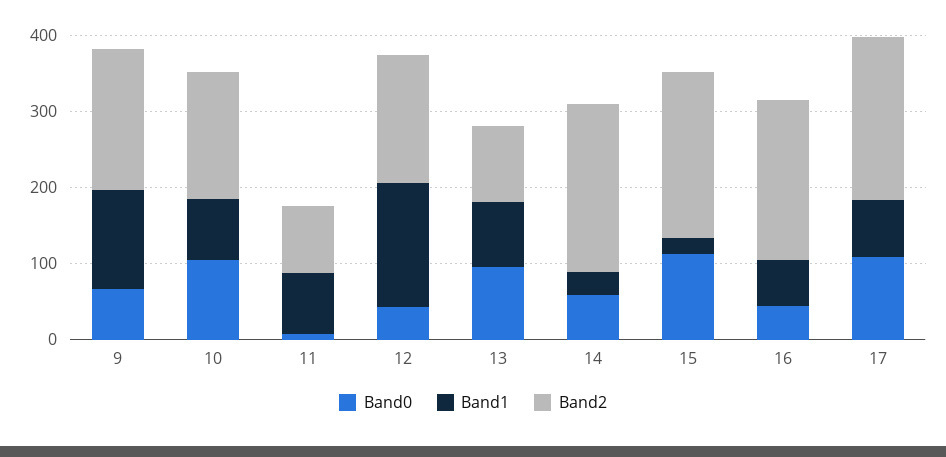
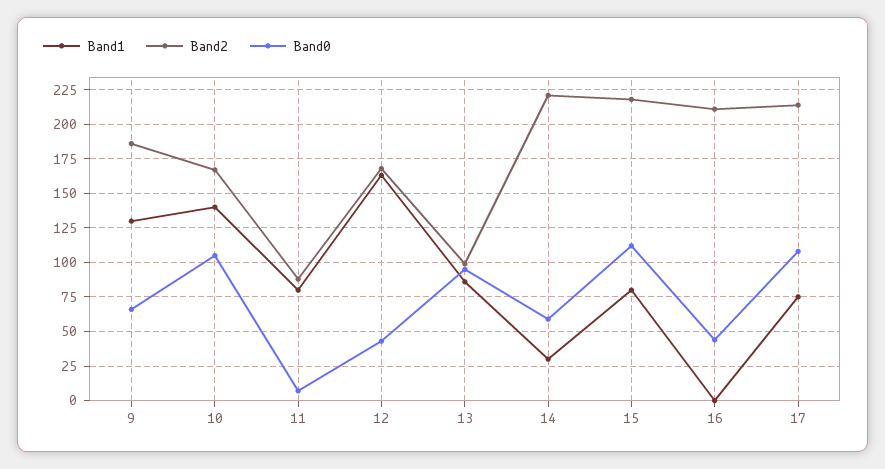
  {
    "Band0": {
      "9": 65,
      "10": 105,
      "11": 5,
      "12": 45,
      "13": 95,
      "14": 60,
      "15": 110,
      "16": 45,
      "17": 110
    },
    "Band1": {
      "9": 130,
-     "10": 80,
+     "10": 140,
      "11": 80,
      "12": 165,
      "13": 85,
      "14": 30,
-     "15": 20,
+     "15": 80,
-     "16": 60,
+     "16": 0,
      "17": 75
    },
    "Band2": {
      "9": 185,
      "10": 165,
      "11": 90,
      "12": 170,
      "13": 100,
      "14": 220,
      "15": 220,
      "16": 210,
      "17": 215
    }
  }

